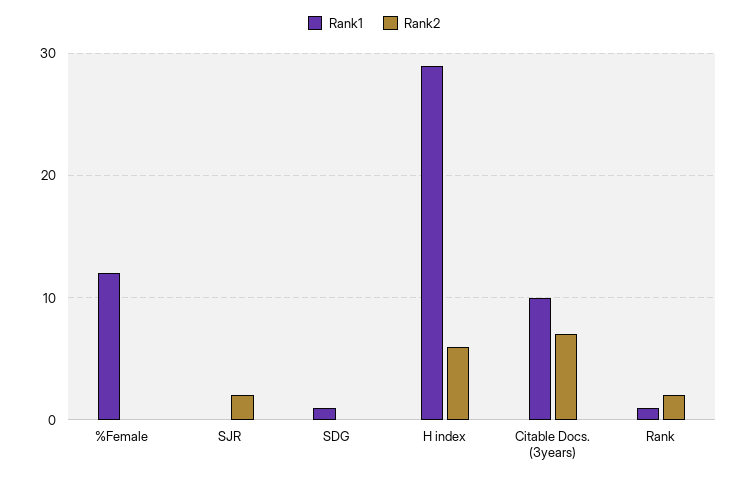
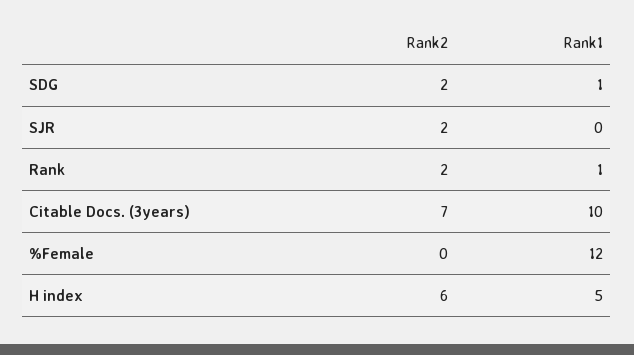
  {
    "Rank1": {
      "%Female": 12,
      "SJR": 0,
      "SDG": 1,
-     "H index": 29,
+     "H index": 5,
      "Citable Docs. (3years)": 10,
      "Rank": 1
    },
    "Rank2": {
      "%Female": 0,
      "SJR": 2,
-     "SDG": 0,
+     "SDG": 2,
      "H index": 6,
      "Citable Docs. (3years)": 7,
      "Rank": 2
    }
  }

